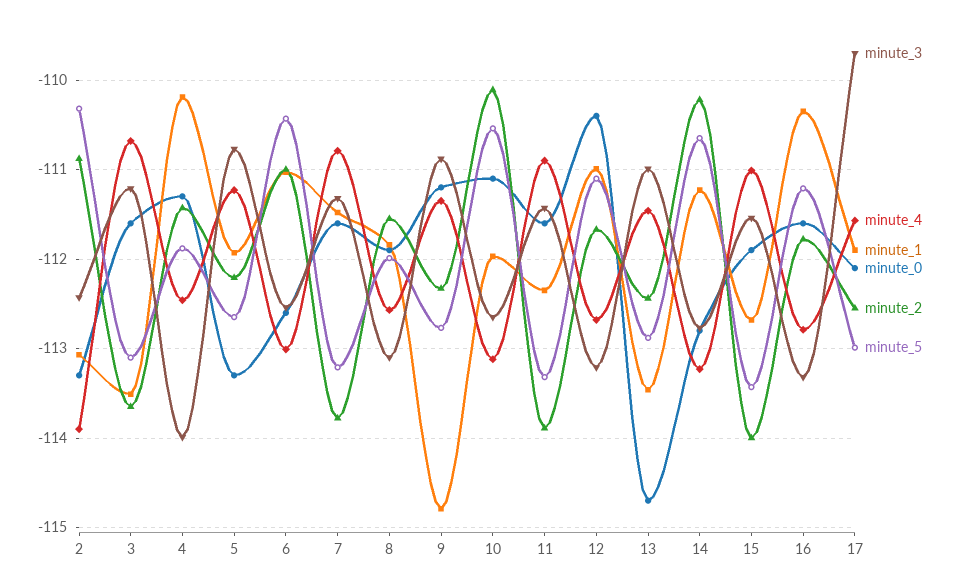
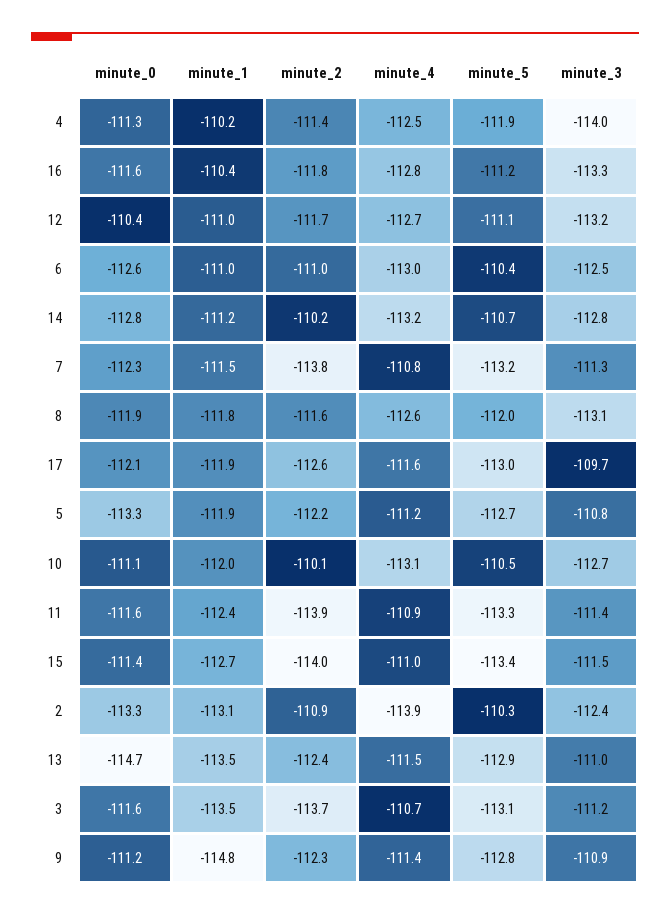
  {
    "minute_3": {
      "2": -112.4,
      "3": -111.2,
      "4": -114,
      "5": -110.8,
      "6": -112.5,
      "7": -111.3,
      "8": -113.1,
      "9": -110.9,
      "10": -112.7,
      "11": -111.4,
      "12": -113.2,
      "13": -111,
      "14": -112.8,
      "15": -111.5,
      "16": -113.3,
      "17": -109.7
    },
    "minute_4": {
      "2": -113.9,
      "3": -110.7,
      "4": -112.5,
      "5": -111.2,
      "6": -113,
      "7": -110.8,
      "8": -112.6,
      "9": -111.4,
      "10": -113.1,
      "11": -110.9,
      "12": -112.7,
      "13": -111.5,
      "14": -113.2,
      "15": -111,
      "16": -112.8,
      "17": -111.6
    },
    "minute_1": {
      "2": -113.1,
      "3": -113.5,
      "4": -110.2,
      "5": -111.9,
      "6": -111,
      "7": -111.5,
      "8": -111.8,
      "9": -114.8,
      "10": -112,
      "11": -112.4,
      "12": -111,
      "13": -113.5,
      "14": -111.2,
      "15": -112.7,
      "16": -110.4,
      "17": -111.9
    },
    "minute_0": {
      "2": -113.3,
      "3": -111.6,
      "4": -111.3,
      "5": -113.3,
      "6": -112.6,
-     "7": -111.6,
+     "7": -112.3,
      "8": -111.9,
      "9": -111.2,
      "10": -111.1,
      "11": -111.6,
      "12": -110.4,
      "13": -114.7,
      "14": -112.8,
-     "15": -111.9,
+     "15": -111.4,
      "16": -111.6,
      "17": -112.1
    },
    "minute_2": {
      "2": -110.9,
      "3": -113.7,
      "4": -111.4,
      "5": -112.2,
      "6": -111,
      "7": -113.8,
      "8": -111.6,
      "9": -112.3,
      "10": -110.1,
      "11": -113.9,
      "12": -111.7,
      "13": -112.4,
      "14": -110.2,
      "15": -114,
      "16": -111.8,
      "17": -112.6
    },
    "minute_5": {
      "2": -110.3,
      "3": -113.1,
      "4": -111.9,
      "5": -112.7,
      "6": -110.4,
      "7": -113.2,
      "8": -112,
      "9": -112.8,
      "10": -110.5,
      "11": -113.3,
      "12": -111.1,
      "13": -112.9,
      "14": -110.7,
      "15": -113.4,
      "16": -111.2,
      "17": -113
    }
  }

